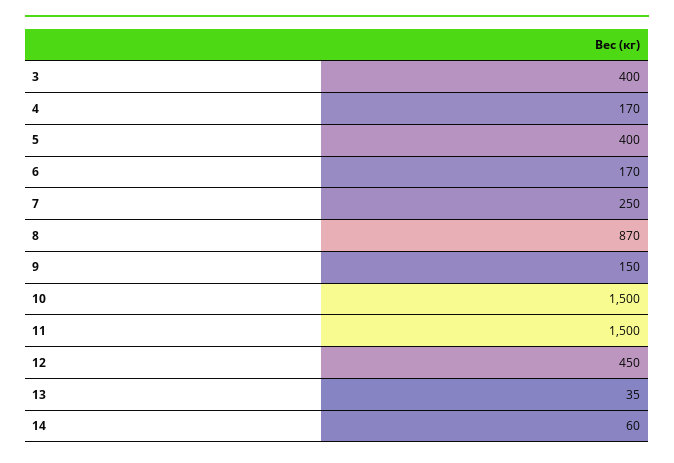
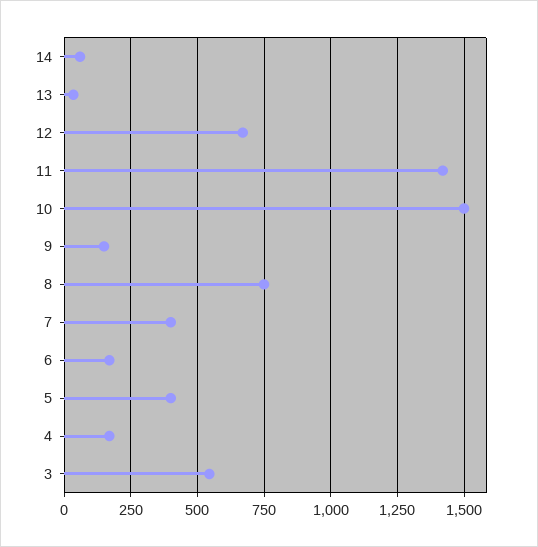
  {
-   "3": 400,
+   "3": 550,
    "4": 170,
    "5": 400,
    "6": 170,
-   "7": 250,
+   "7": 400,
-   "8": 870,
+   "8": 750,
    "9": 150,
    "10": 1500,
-   "11": 1500,
+   "11": 1425,
-   "12": 450,
+   "12": 675,
    "13": 35,
    "14": 60
  }

